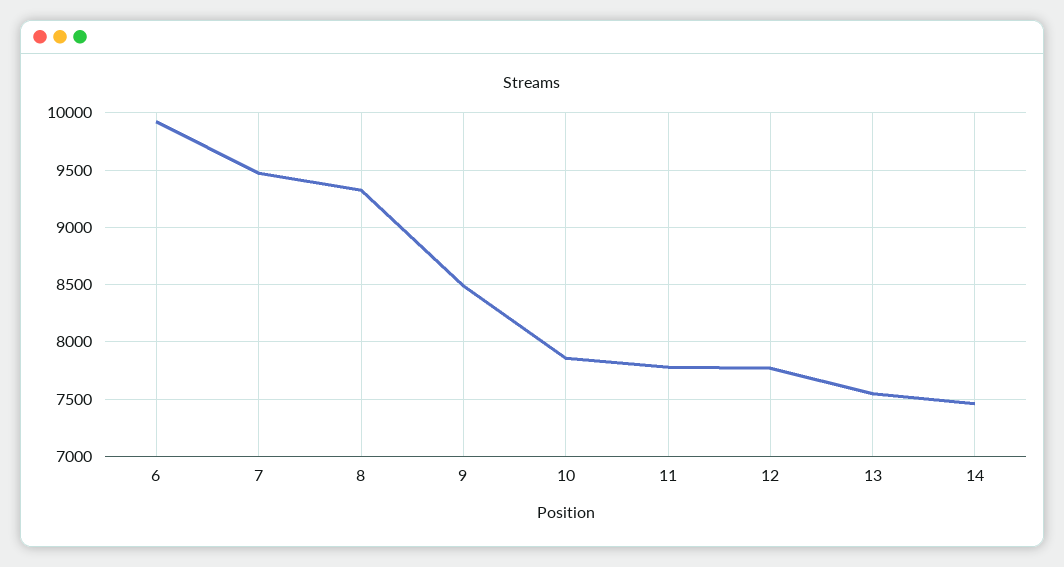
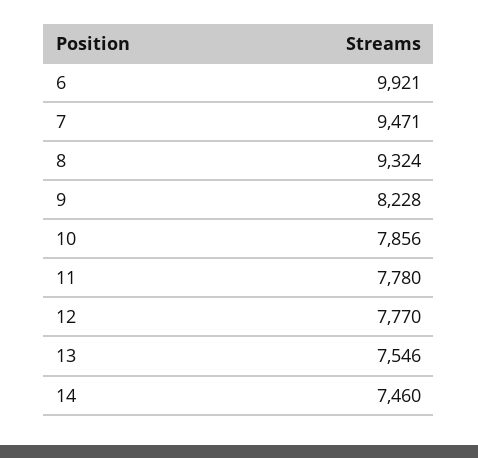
  {
    "6": 9921,
    "7": 9471,
    "8": 9324,
-   "9": 8500,
+   "9": 8228,
    "10": 7856,
    "11": 7780,
    "12": 7770,
    "13": 7546,
    "14": 7460
  }

